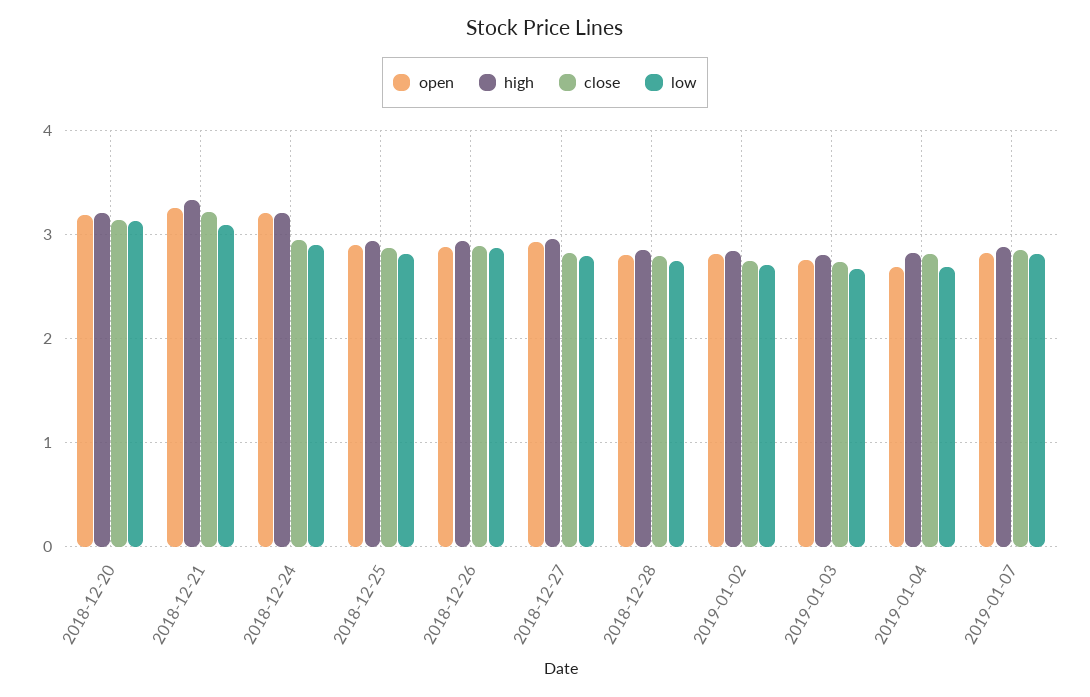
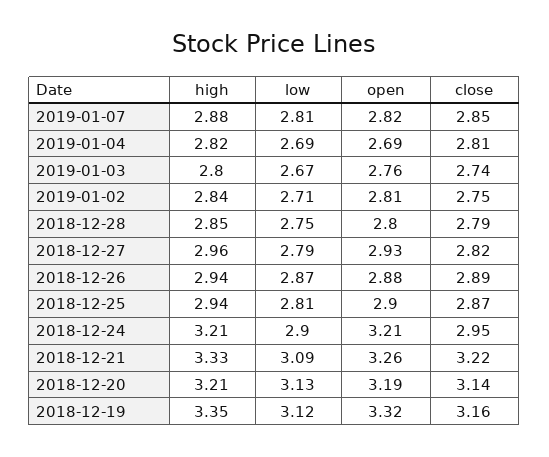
  {
    "open": {
      "2018-12-20": 3.19,
      "2018-12-21": 3.26,
      "2018-12-24": 3.21,
      "2018-12-25": 2.9,
      "2018-12-26": 2.88,
      "2018-12-27": 2.93,
      "2018-12-28": 2.8,
      "2019-01-02": 2.81,
      "2019-01-03": 2.76,
      "2019-01-04": 2.69,
-     "2019-01-07": 2.82
+     "2019-01-07": 2.82,
+     "2018-12-19": 3.32
    },
    "high": {
      "2018-12-20": 3.21,
      "2018-12-21": 3.33,
      "2018-12-24": 3.21,
      "2018-12-25": 2.94,
      "2018-12-26": 2.94,
      "2018-12-27": 2.96,
      "2018-12-28": 2.85,
      "2019-01-02": 2.84,
      "2019-01-03": 2.8,
      "2019-01-04": 2.82,
-     "2019-01-07": 2.88
+     "2019-01-07": 2.88,
+     "2018-12-19": 3.35
    },
    "close": {
      "2018-12-20": 3.14,
      "2018-12-21": 3.22,
      "2018-12-24": 2.95,
      "2018-12-25": 2.87,
      "2018-12-26": 2.89,
      "2018-12-27": 2.82,
      "2018-12-28": 2.79,
      "2019-01-02": 2.75,
      "2019-01-03": 2.74,
      "2019-01-04": 2.81,
-     "2019-01-07": 2.85
+     "2019-01-07": 2.85,
+     "2018-12-19": 3.16
    },
    "low": {
      "2018-12-20": 3.13,
      "2018-12-21": 3.09,
      "2018-12-24": 2.9,
      "2018-12-25": 2.81,
      "2018-12-26": 2.87,
      "2018-12-27": 2.79,
      "2018-12-28": 2.75,
      "2019-01-02": 2.71,
      "2019-01-03": 2.67,
      "2019-01-04": 2.69,
-     "2019-01-07": 2.81
+     "2019-01-07": 2.81,
+     "2018-12-19": 3.12
    }
  }

